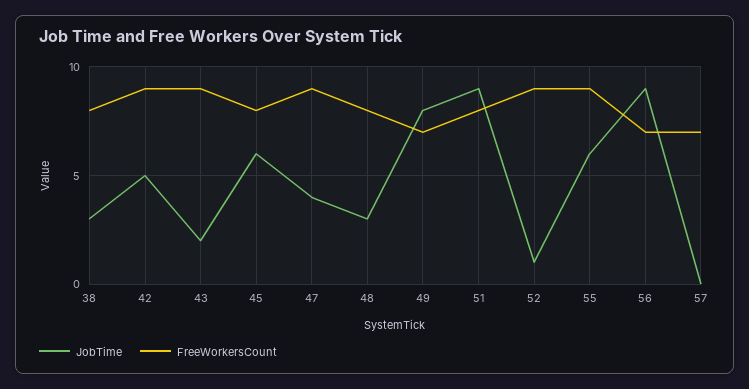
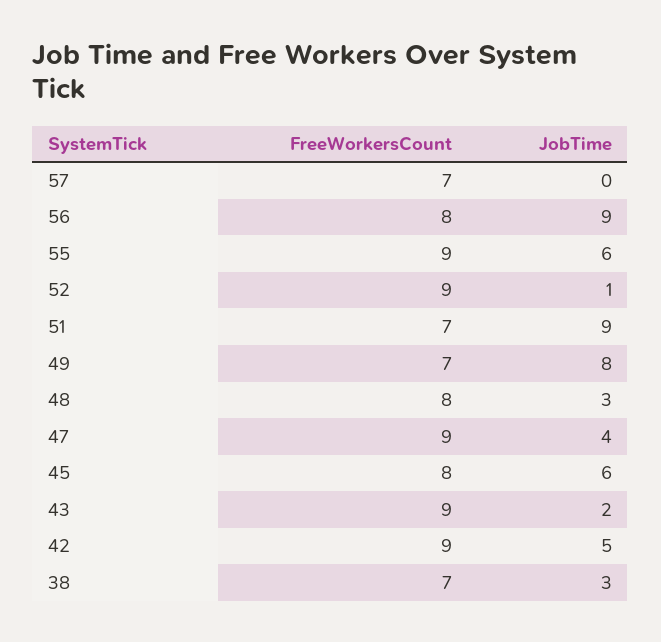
  {
    "JobTime": {
      "38": 3,
      "42": 5,
      "43": 2,
      "45": 6,
      "47": 4,
      "48": 3,
      "49": 8,
      "51": 9,
      "52": 1,
      "55": 6,
      "56": 9,
      "57": 0
    },
    "FreeWorkersCount": {
-     "38": 8,
+     "38": 7,
      "42": 9,
      "43": 9,
      "45": 8,
      "47": 9,
      "48": 8,
      "49": 7,
-     "51": 8,
+     "51": 7,
      "52": 9,
      "55": 9,
-     "56": 7,
+     "56": 8,
      "57": 7
    }
  }

